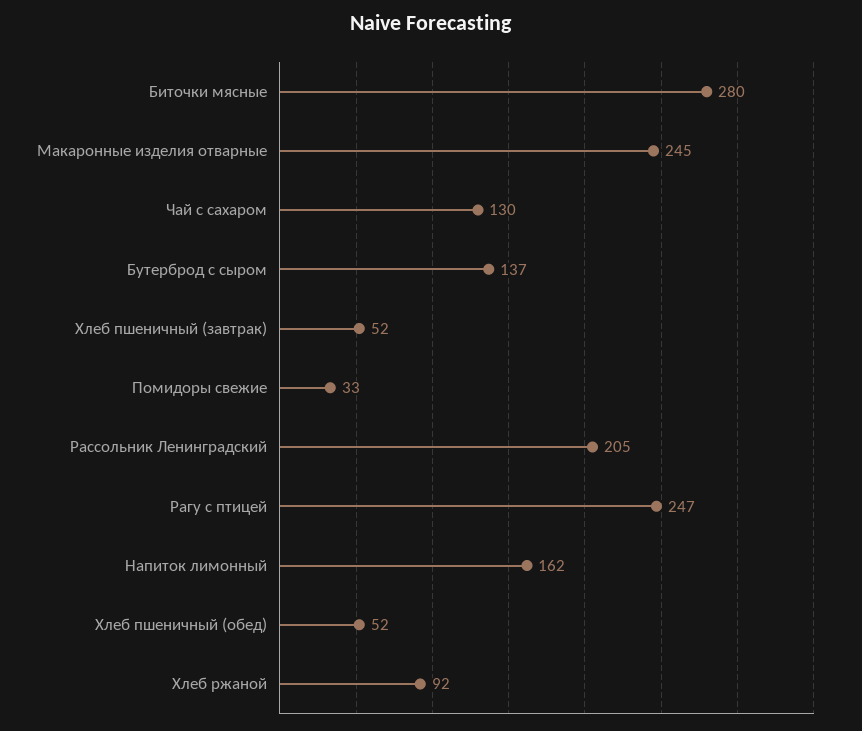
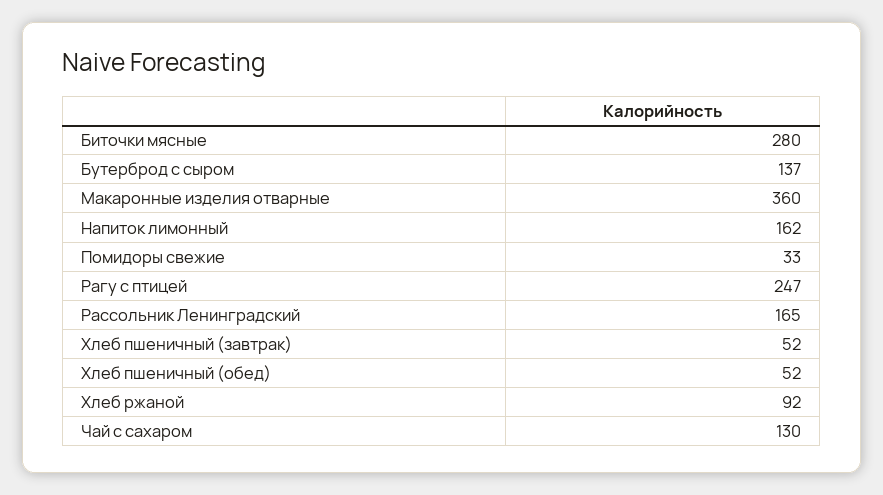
  {
    "Биточки мясные": 280,
-   "Макаронные изделия отварные": 245,
+   "Макаронные изделия отварные": 360,
    "Чай с сахаром": 130,
    "Бутерброд с сыром": 137,
    "Хлеб пшеничный (завтрак)": 52,
    "Помидоры свежие": 33,
-   "Рассольник Ленинградский": 205,
+   "Рассольник Ленинградский": 165,
    "Рагу с птицей": 247,
    "Напиток лимонный": 162,
    "Хлеб пшеничный (обед)": 52,
    "Хлеб ржаной": 92
  }

